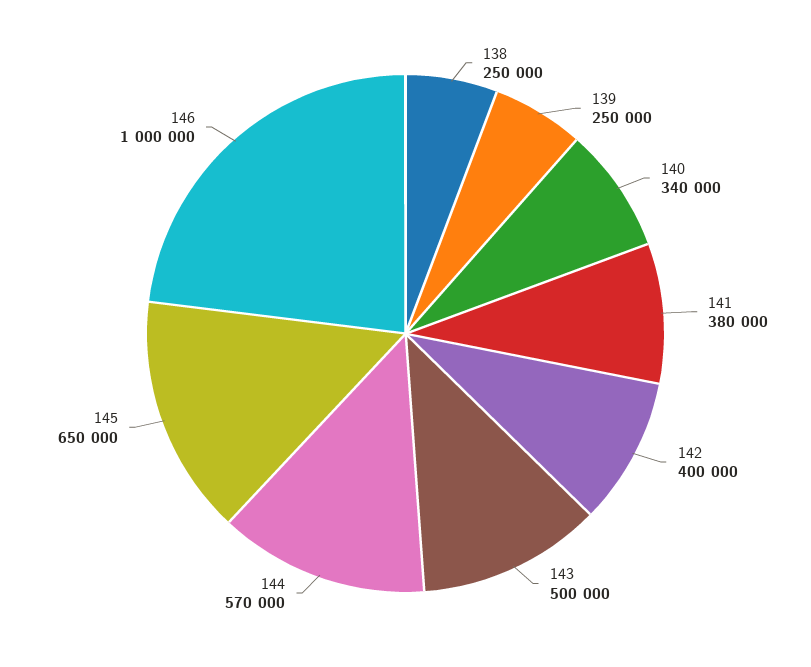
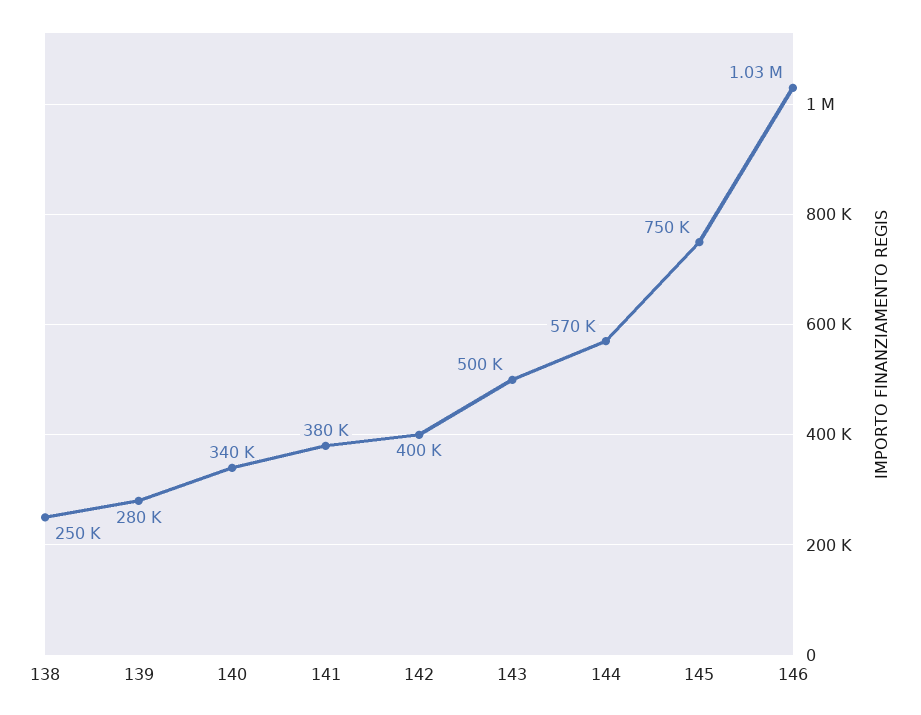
  {
    "138": 250000,
-   "139": 250000,
+   "139": 280000,
    "140": 340000,
    "141": 380000,
    "142": 400000,
    "143": 500000,
    "144": 570000,
-   "145": 650000,
+   "145": 750000,
-   "146": 1000000
+   "146": 1030000
  }

